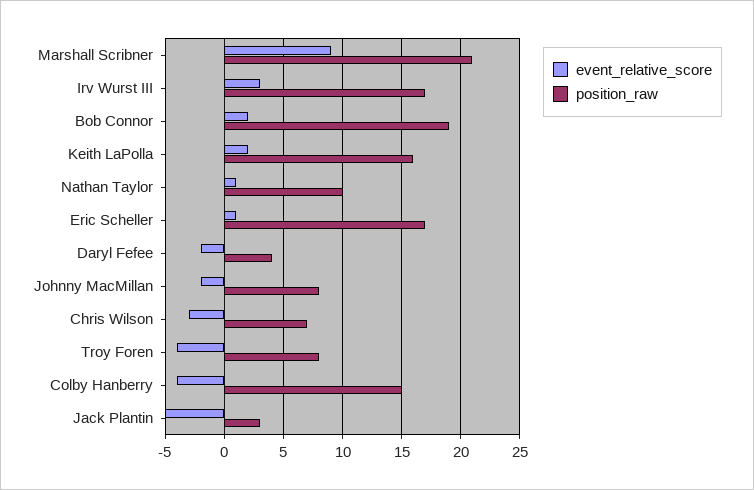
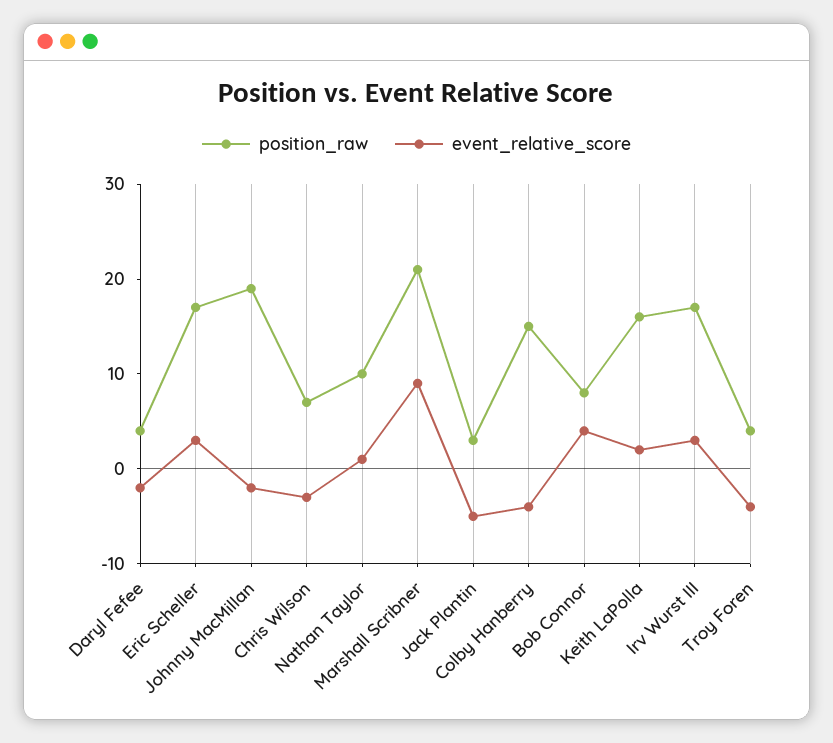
  {
    "event_relative_score": {
      "Marshall Scribner": 9,
      "Irv Wurst III": 3,
-     "Bob Connor": 2,
+     "Bob Connor": 4,
      "Keith LaPolla": 2,
      "Nathan Taylor": 1,
-     "Eric Scheller": 1,
+     "Eric Scheller": 3,
      "Daryl Fefee": -2,
      "Johnny MacMillan": -2,
      "Chris Wilson": -3,
      "Troy Foren": -4,
      "Colby Hanberry": -4,
      "Jack Plantin": -5
    },
    "position_raw": {
      "Marshall Scribner": 21,
      "Irv Wurst III": 17,
-     "Bob Connor": 19,
+     "Bob Connor": 8,
      "Keith LaPolla": 16,
      "Nathan Taylor": 10,
      "Eric Scheller": 17,
      "Daryl Fefee": 4,
-     "Johnny MacMillan": 8,
+     "Johnny MacMillan": 19,
      "Chris Wilson": 7,
-     "Troy Foren": 8,
+     "Troy Foren": 4,
      "Colby Hanberry": 15,
      "Jack Plantin": 3
    }
  }

